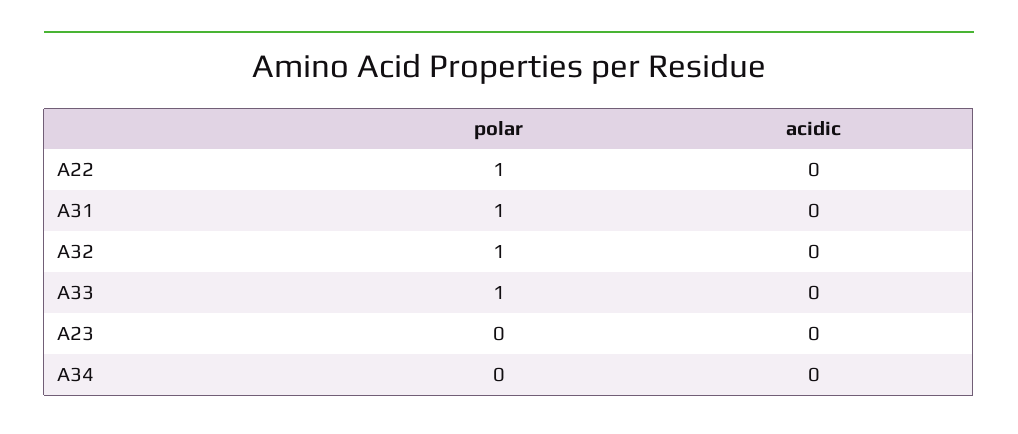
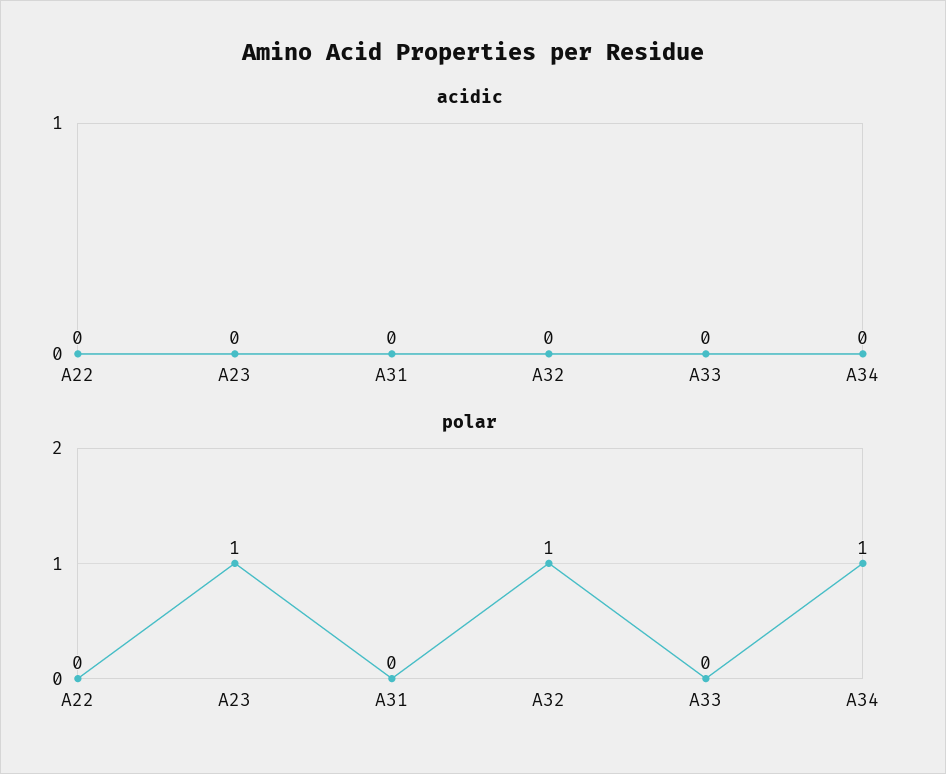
  {
    "polar": {
-     "A22": 1,
+     "A22": 0,
-     "A31": 1,
+     "A31": 0,
      "A32": 1,
-     "A33": 1,
+     "A33": 0,
-     "A23": 0,
+     "A23": 1,
-     "A34": 0
+     "A34": 1
    },
    "acidic": {
      "A22": 0,
      "A31": 0,
      "A32": 0,
      "A33": 0,
      "A23": 0,
      "A34": 0
    }
  }

